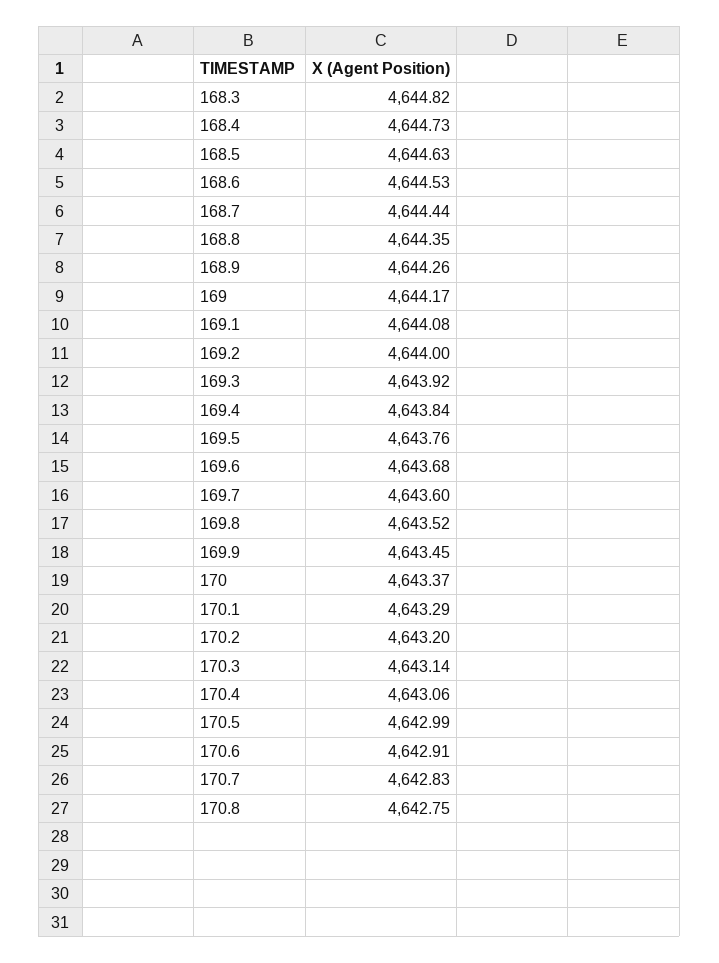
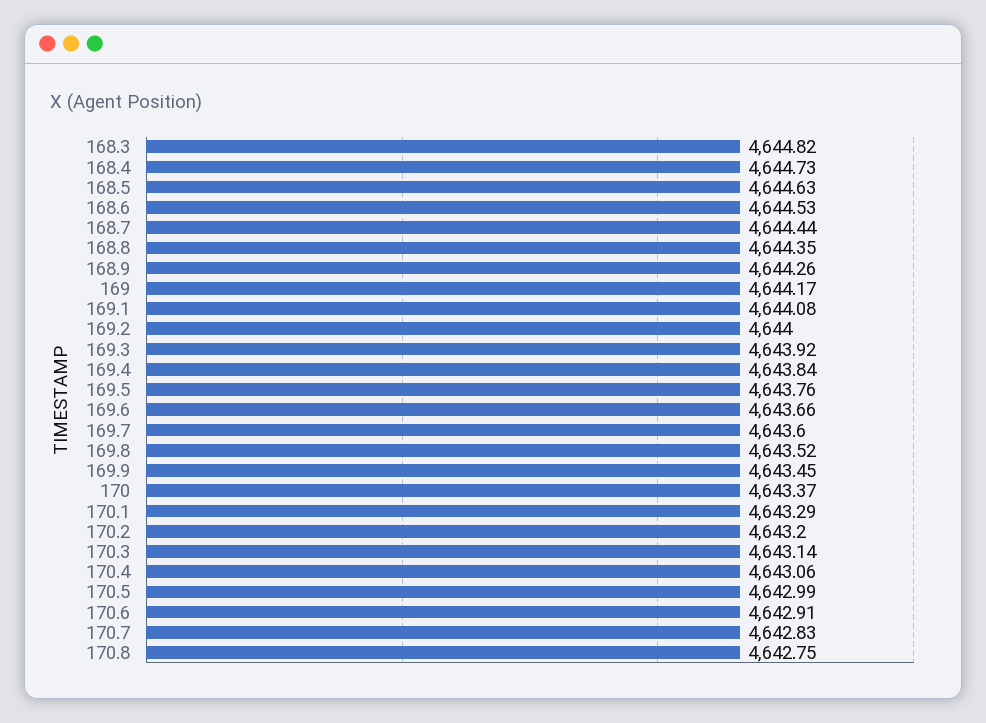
  {
    "168.3": 4644.82,
    "168.4": 4644.73,
    "168.5": 4644.63,
    "168.6": 4644.53,
    "168.7": 4644.44,
    "168.8": 4644.35,
    "168.9": 4644.26,
    "169": 4644.17,
    "169.1": 4644.08,
    "169.2": 4644,
    "169.3": 4643.92,
    "169.4": 4643.84,
    "169.5": 4643.76,
-   "169.6": 4643.68,
+   "169.6": 4643.66,
    "169.7": 4643.6,
    "169.8": 4643.52,
    "169.9": 4643.45,
    "170": 4643.37,
    "170.1": 4643.29,
    "170.2": 4643.2,
    "170.3": 4643.14,
    "170.4": 4643.06,
    "170.5": 4642.99,
    "170.6": 4642.91,
    "170.7": 4642.83,
    "170.8": 4642.75
  }

